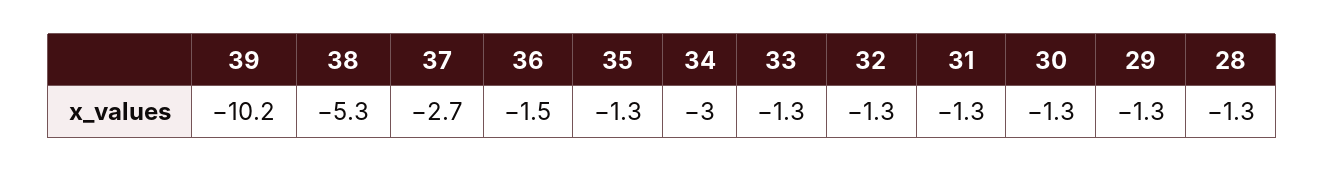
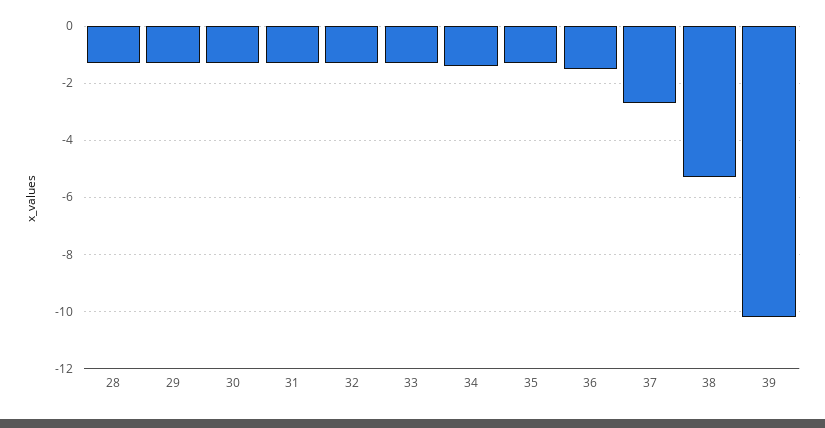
  {
    "39": -10.2,
    "38": -5.3,
    "37": -2.7,
    "36": -1.5,
    "35": -1.3,
-   "34": -3,
+   "34": -1.5,
    "33": -1.3,
    "32": -1.3,
    "31": -1.3,
    "30": -1.3,
    "29": -1.3,
    "28": -1.3
  }

